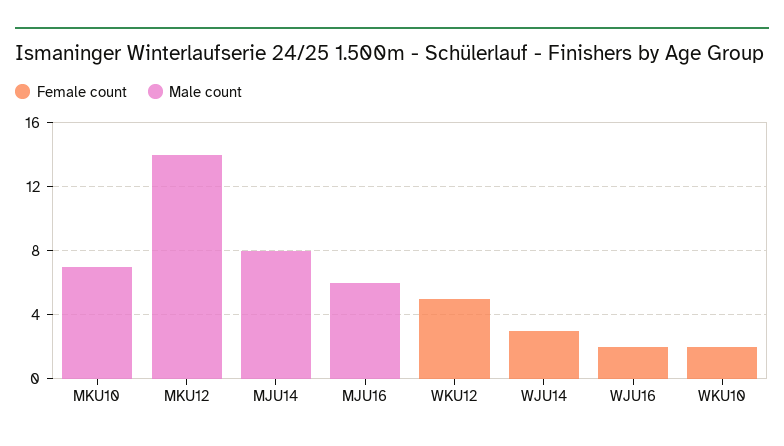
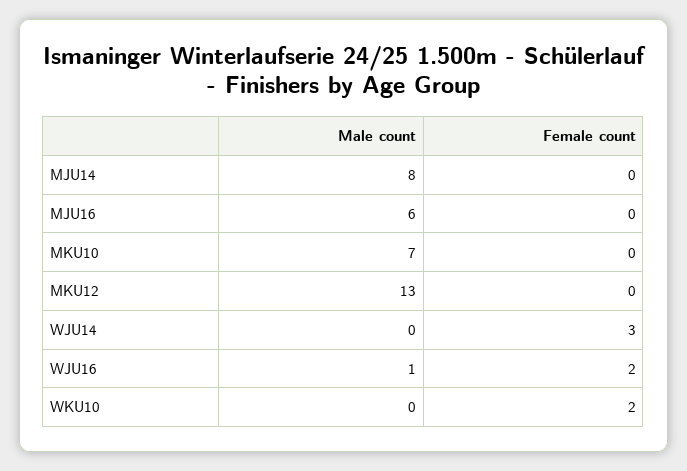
  {
    "Female count": {
      "MKU10": 0,
      "MKU12": 0,
      "MJU14": 0,
      "MJU16": 0,
-     "WKU12": 5,
      "WJU14": 3,
      "WJU16": 2,
      "WKU10": 2
    },
    "Male count": {
      "MKU10": 7,
-     "MKU12": 14,
+     "MKU12": 13,
      "MJU14": 8,
      "MJU16": 6,
-     "WKU12": 0,
      "WJU14": 0,
-     "WJU16": 0,
+     "WJU16": 1,
      "WKU10": 0
    }
  }

